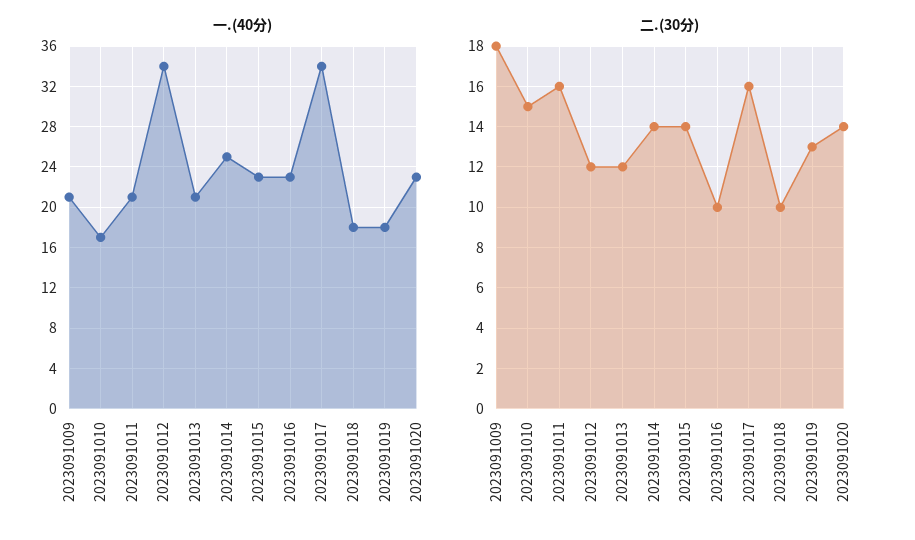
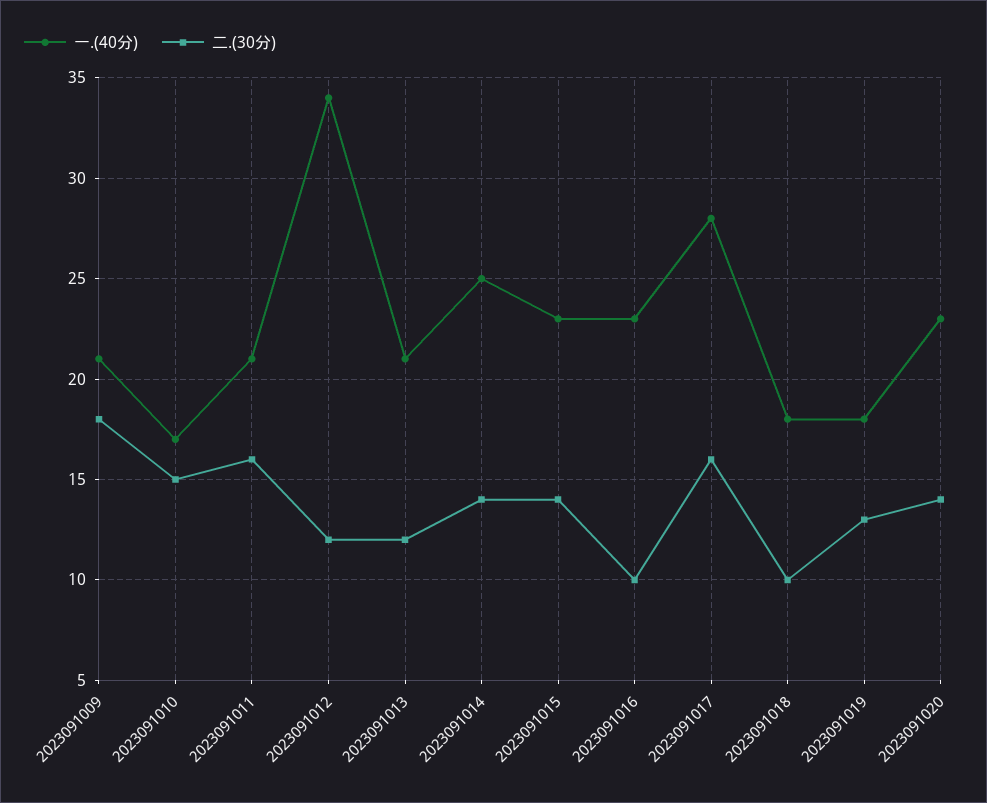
  {
    "一.(40分)": {
      "2023091009": 21,
      "2023091010": 17,
      "2023091011": 21,
      "2023091012": 34,
      "2023091013": 21,
      "2023091014": 25,
      "2023091015": 23,
      "2023091016": 23,
-     "2023091017": 34,
+     "2023091017": 28,
      "2023091018": 18,
      "2023091019": 18,
      "2023091020": 23
    },
    "二.(30分)": {
      "2023091009": 18,
      "2023091010": 15,
      "2023091011": 16,
      "2023091012": 12,
      "2023091013": 12,
      "2023091014": 14,
      "2023091015": 14,
      "2023091016": 10,
      "2023091017": 16,
      "2023091018": 10,
      "2023091019": 13,
      "2023091020": 14
    }
  }

